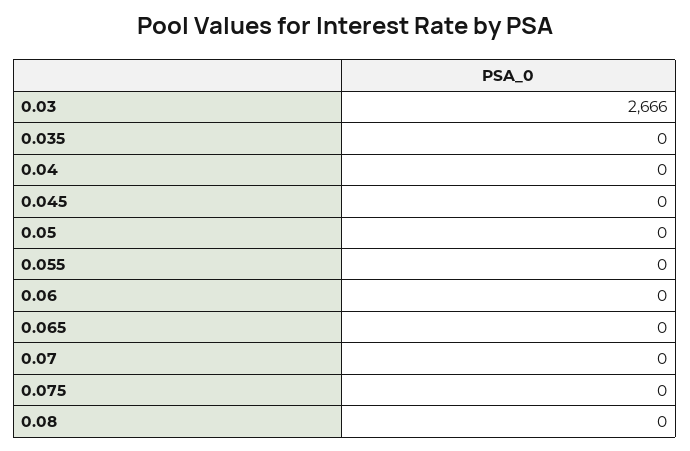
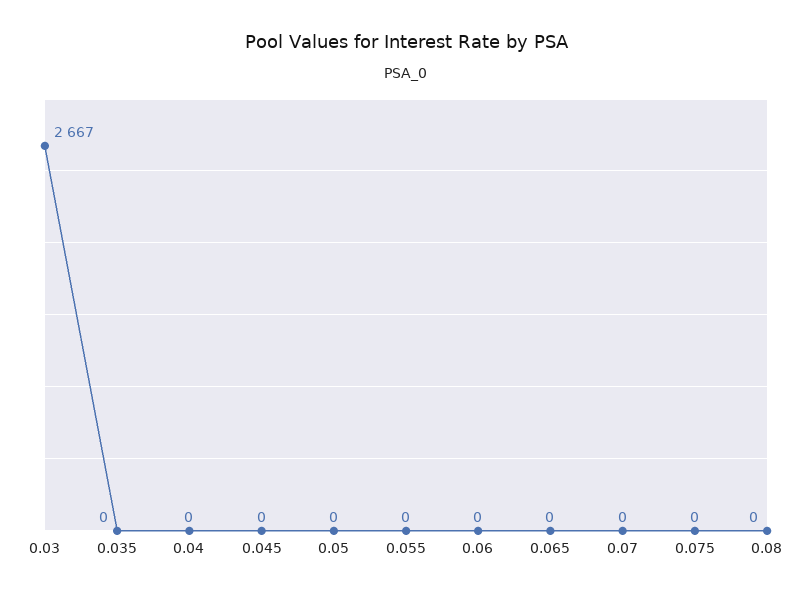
  {
-   "0.03": 2666,
+   "0.03": 2667,
    "0.035": 0,
    "0.04": 0,
    "0.045": 0,
    "0.05": 0,
    "0.055": 0,
    "0.06": 0,
    "0.065": 0,
    "0.07": 0,
    "0.075": 0,
    "0.08": 0
  }

